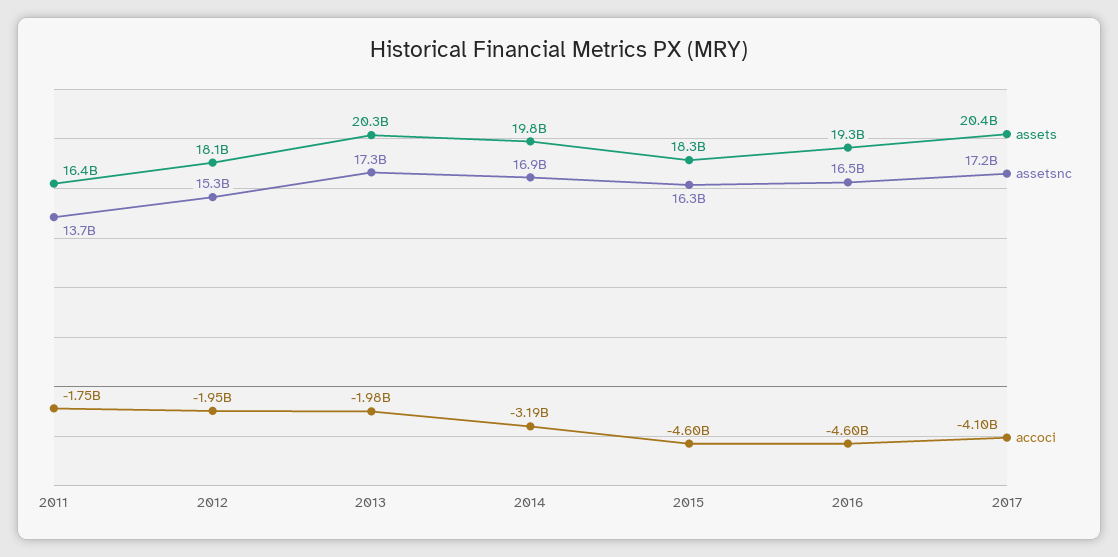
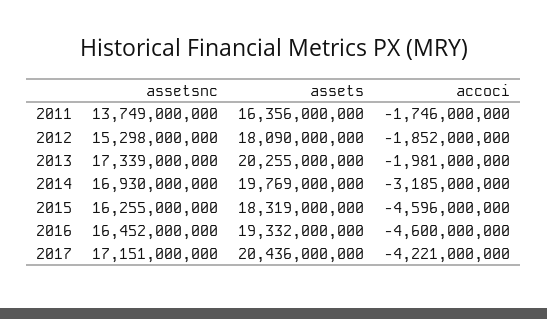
  {
    "assets": {
      "2011": 16356000000,
      "2012": 18090000000,
      "2013": 20255000000,
      "2014": 19769000000,
      "2015": 18319000000,
      "2016": 19332000000,
      "2017": 20436000000
    },
    "assetsnc": {
      "2011": 13749000000,
      "2012": 15298000000,
      "2013": 17339000000,
      "2014": 16930000000,
      "2015": 16255000000,
      "2016": 16452000000,
      "2017": 17151000000
    },
    "accoci": {
      "2011": -1746000000,
-     "2012": -1950000000,
+     "2012": -1852000000,
      "2013": -1981000000,
      "2014": -3185000000,
      "2015": -4596000000,
      "2016": -4600000000,
-     "2017": -4100000000
+     "2017": -4221000000
    }
  }

